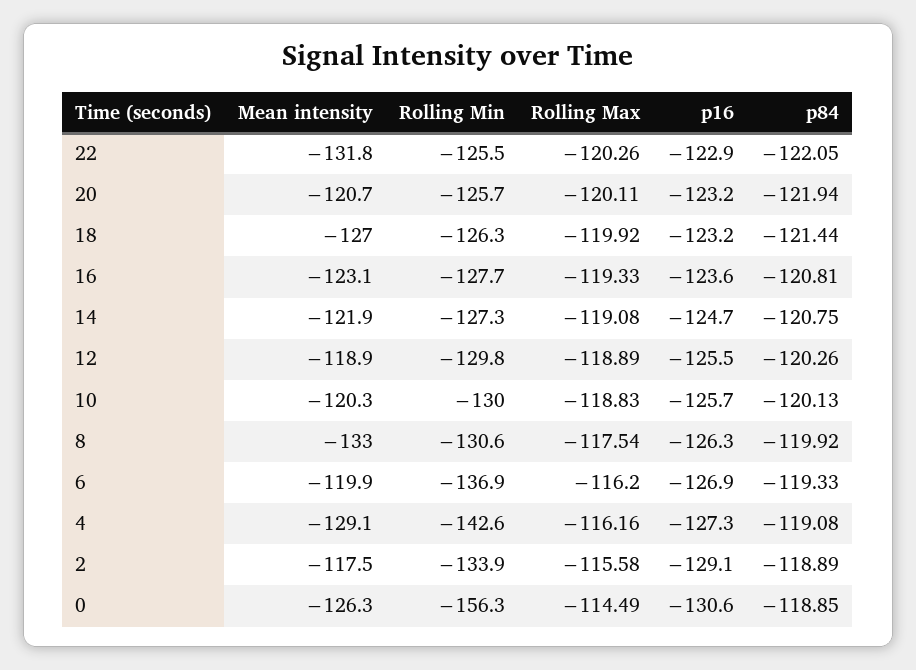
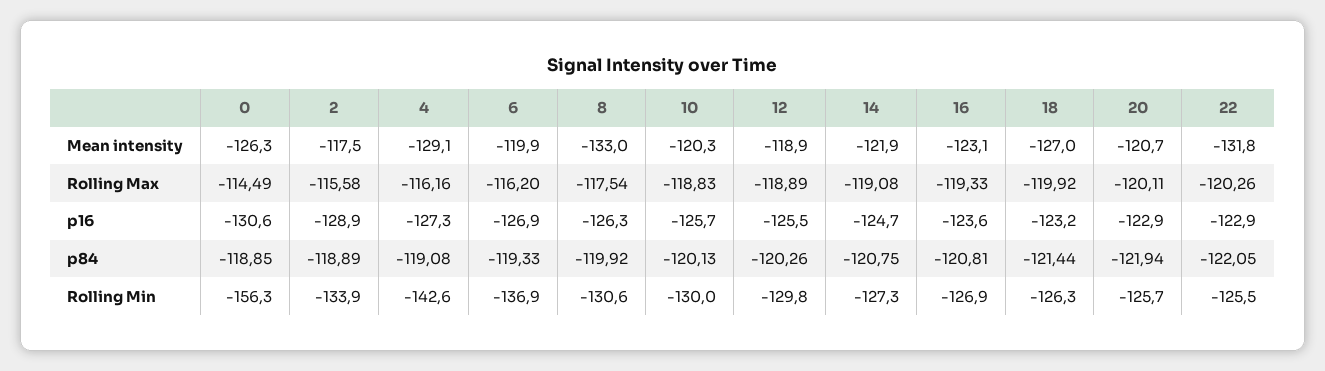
  {
    "Mean intensity": {
      "22": -131.8,
      "20": -120.7,
      "18": -127,
      "16": -123.1,
      "14": -121.9,
      "12": -118.9,
      "10": -120.3,
      "8": -133,
      "6": -119.9,
      "4": -129.1,
      "2": -117.5,
      "0": -126.3
    },
    "Rolling Min": {
      "22": -125.5,
      "20": -125.7,
      "18": -126.3,
-     "16": -127.7,
+     "16": -126.9,
      "14": -127.3,
      "12": -129.8,
      "10": -130,
      "8": -130.6,
      "6": -136.9,
      "4": -142.6,
      "2": -133.9,
      "0": -156.3
    },
    "Rolling Max": {
      "22": -120.26,
      "20": -120.11,
      "18": -119.92,
      "16": -119.33,
      "14": -119.08,
      "12": -118.89,
      "10": -118.83,
      "8": -117.54,
      "6": -116.2,
      "4": -116.16,
      "2": -115.58,
      "0": -114.49
    },
    "p16": {
      "22": -122.9,
-     "20": -123.2,
+     "20": -122.9,
      "18": -123.2,
      "16": -123.6,
      "14": -124.7,
      "12": -125.5,
      "10": -125.7,
      "8": -126.3,
      "6": -126.9,
      "4": -127.3,
-     "2": -129.1,
+     "2": -128.9,
      "0": -130.6
    },
    "p84": {
      "22": -122.05,
      "20": -121.94,
      "18": -121.44,
      "16": -120.81,
      "14": -120.75,
      "12": -120.26,
      "10": -120.13,
      "8": -119.92,
      "6": -119.33,
      "4": -119.08,
      "2": -118.89,
      "0": -118.85
    }
  }

